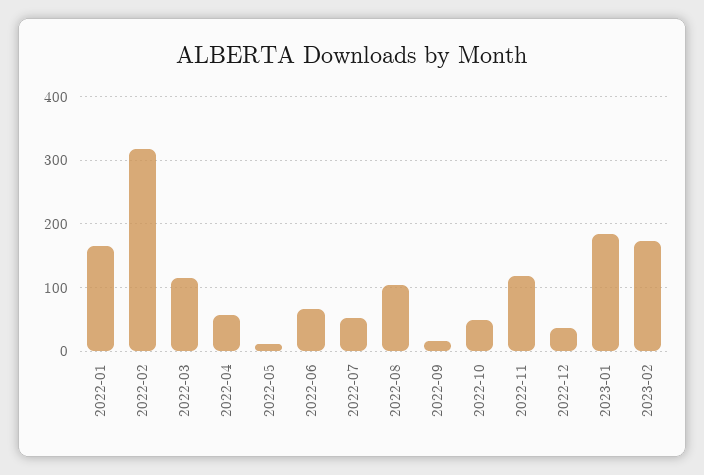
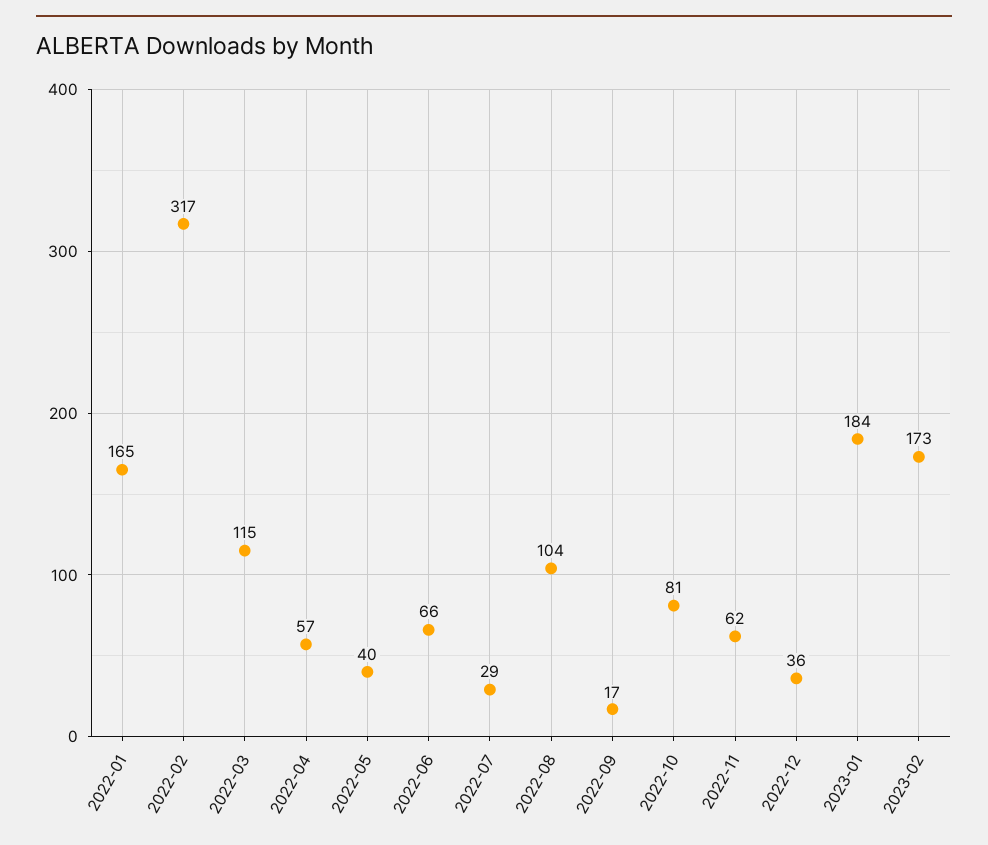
  {
    "2022-01": 165,
    "2022-02": 317,
    "2022-03": 115,
    "2022-04": 57,
-   "2022-05": 10,
+   "2022-05": 40,
    "2022-06": 66,
-   "2022-07": 50,
+   "2022-07": 29,
    "2022-08": 104,
    "2022-09": 17,
-   "2022-10": 50,
+   "2022-10": 81,
-   "2022-11": 120,
+   "2022-11": 62,
    "2022-12": 36,
    "2023-01": 184,
    "2023-02": 173
  }

